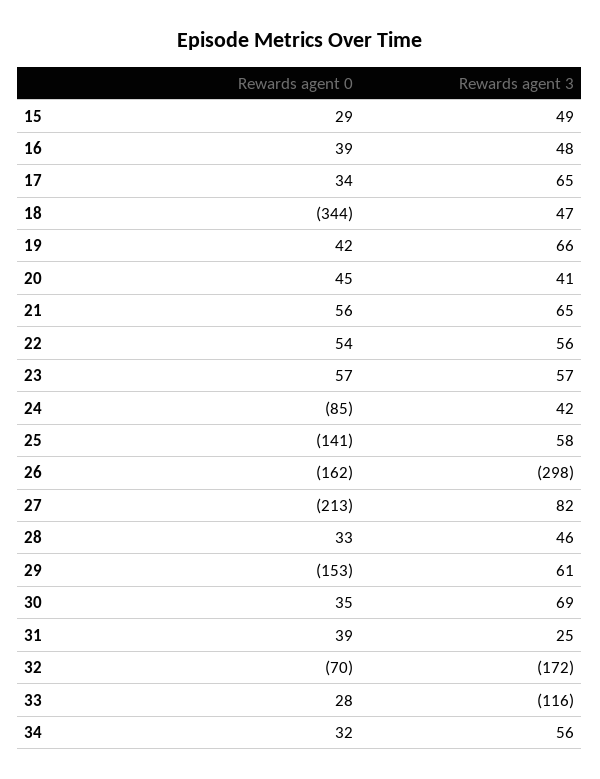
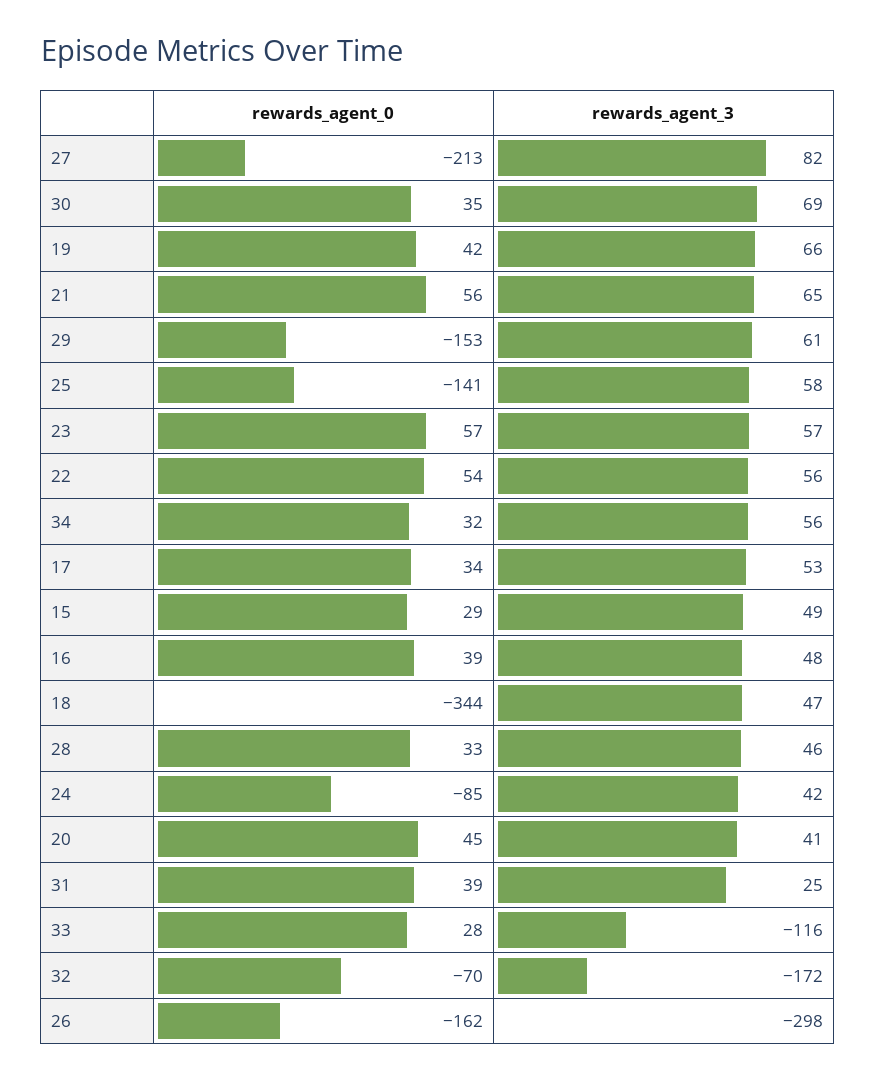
  {
    "Rewards agent 0": {
      "15": 29,
      "16": 39,
      "17": 34,
      "18": -344,
      "19": 42,
      "20": 45,
      "21": 56,
      "22": 54,
      "23": 57,
      "24": -85,
      "25": -141,
      "26": -162,
      "27": -213,
      "28": 33,
      "29": -153,
      "30": 35,
      "31": 39,
      "32": -70,
      "33": 28,
      "34": 32
    },
    "Rewards agent 3": {
      "15": 49,
      "16": 48,
-     "17": 65,
+     "17": 53,
      "18": 47,
      "19": 66,
      "20": 41,
      "21": 65,
      "22": 56,
      "23": 57,
      "24": 42,
      "25": 58,
      "26": -298,
      "27": 82,
      "28": 46,
      "29": 61,
      "30": 69,
      "31": 25,
      "32": -172,
      "33": -116,
      "34": 56
    }
  }

